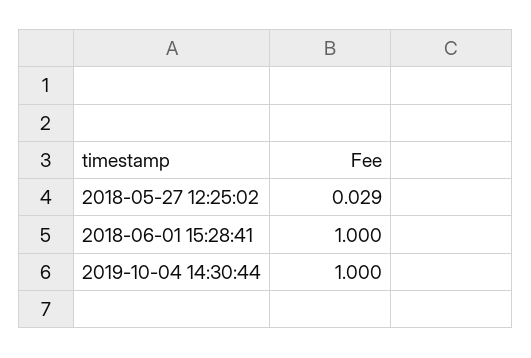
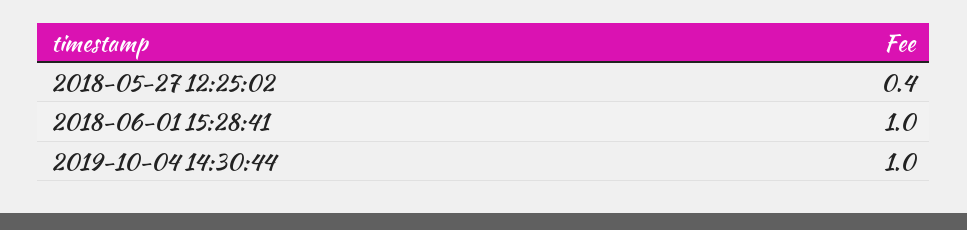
  {
-   "2018-05-27 12:25:02": 0.029,
+   "2018-05-27 12:25:02": 0.4,
    "2018-06-01 15:28:41": 1,
    "2019-10-04 14:30:44": 1
  }

